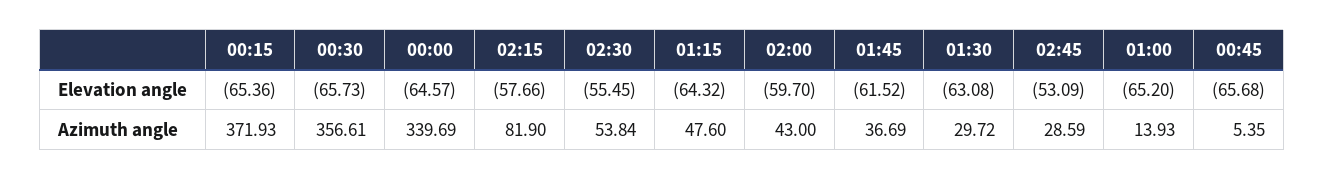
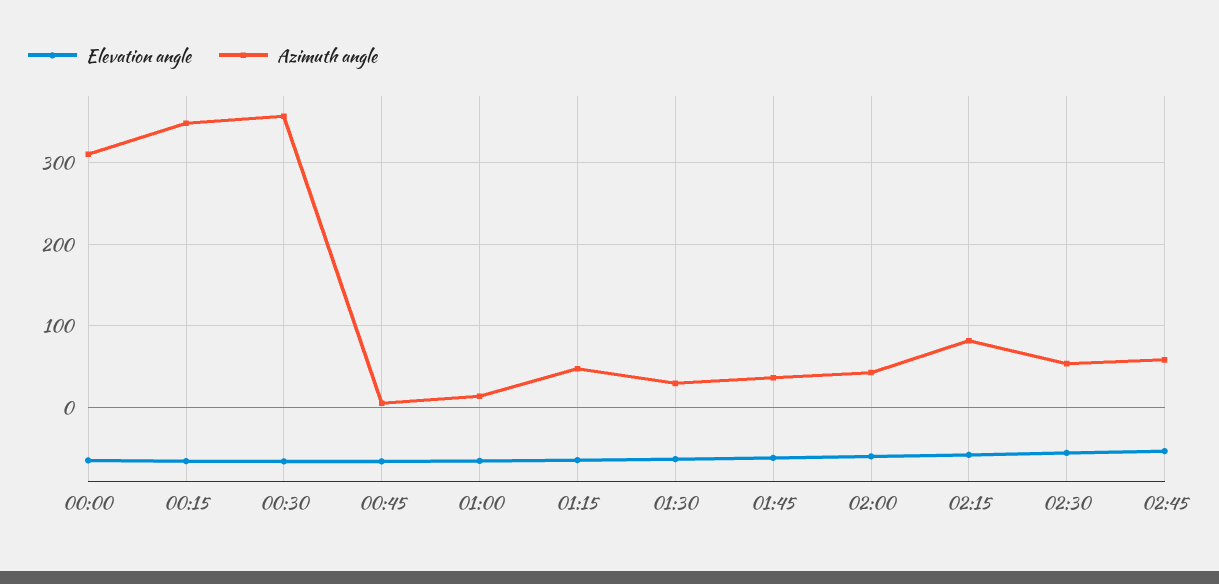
  {
    "Elevation angle": {
      "00:15": -65.36,
      "00:30": -65.73,
      "00:00": -64.57,
      "02:15": -57.66,
      "02:30": -55.45,
      "01:15": -64.32,
      "02:00": -59.7,
      "01:45": -61.52,
      "01:30": -63.08,
      "02:45": -53.09,
      "01:00": -65.2,
      "00:45": -65.68
    },
    "Azimuth angle": {
-     "00:15": 371.93,
+     "00:15": 350,
      "00:30": 356.61,
-     "00:00": 339.69,
+     "00:00": 310,
      "02:15": 81.9,
      "02:30": 53.84,
      "01:15": 47.6,
      "02:00": 43,
      "01:45": 36.69,
      "01:30": 29.72,
-     "02:45": 28.59,
+     "02:45": 60,
      "01:00": 13.93,
      "00:45": 5.35
    }
  }

